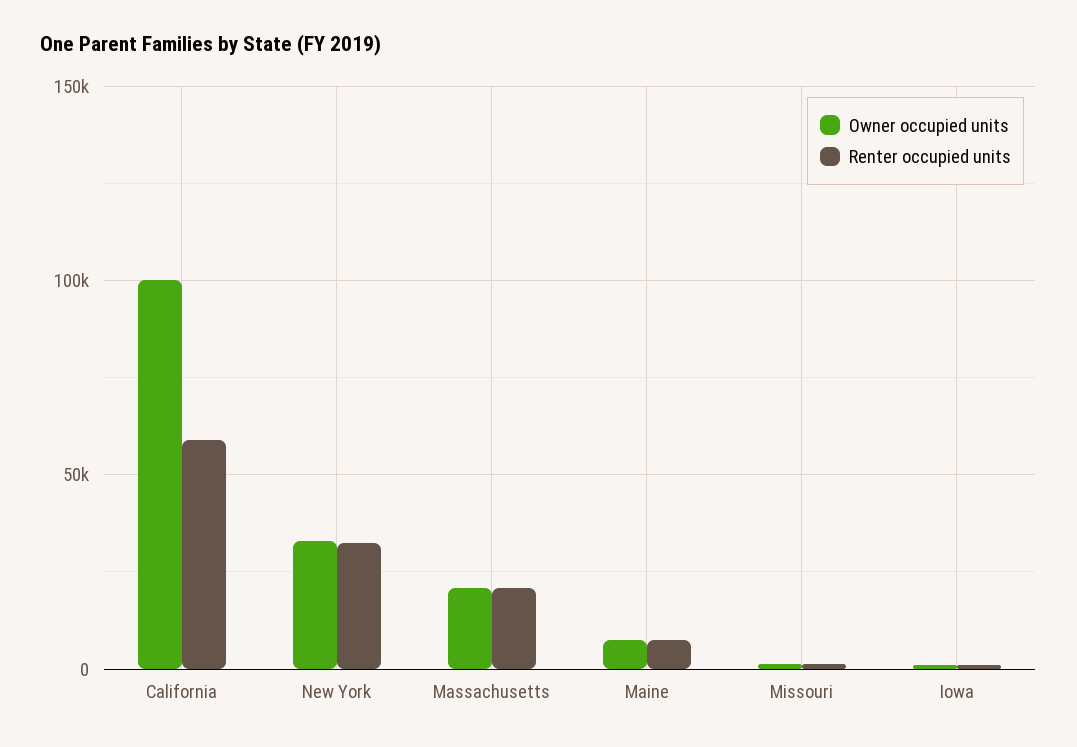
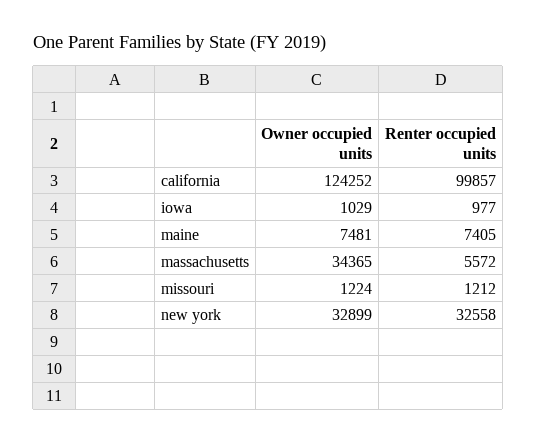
  {
    "Owner occupied units": {
-     "California": 100000,
+     "California": 124252,
      "New York": 32899,
-     "Massachusetts": 20000,
+     "Massachusetts": 34365,
      "Maine": 7481,
      "Missouri": 1224,
      "Iowa": 1029
    },
    "Renter occupied units": {
-     "California": 60000,
+     "California": 99857,
      "New York": 32558,
-     "Massachusetts": 20000,
+     "Massachusetts": 5572,
      "Maine": 7405,
      "Missouri": 1212,
      "Iowa": 977
    }
  }

